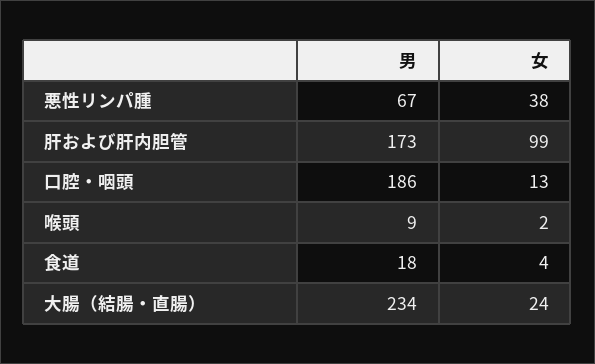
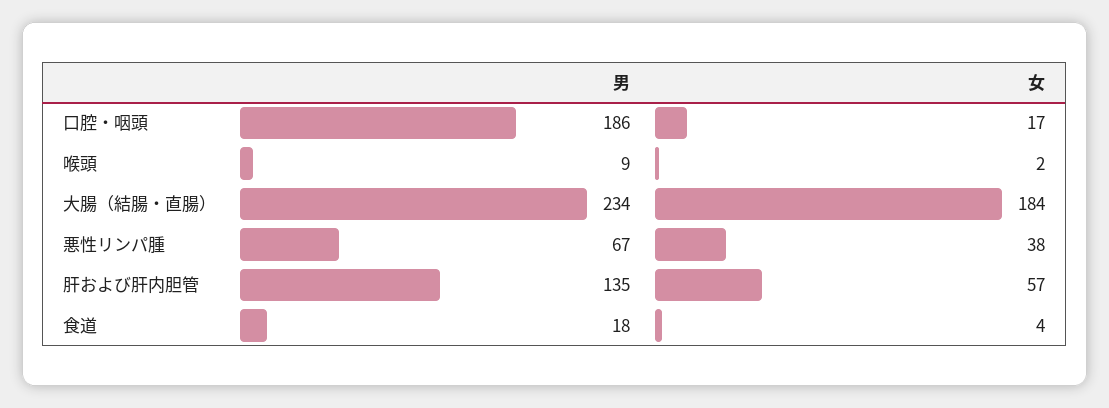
  {
    "男": {
      "悪性リンパ腫": 67,
-     "肝および肝内胆管": 173,
+     "肝および肝内胆管": 135,
      "口腔・咽頭": 186,
      "喉頭": 9,
      "食道": 18,
      "大腸（結腸・直腸）": 234
    },
    "女": {
      "悪性リンパ腫": 38,
-     "肝および肝内胆管": 99,
+     "肝および肝内胆管": 57,
-     "口腔・咽頭": 13,
+     "口腔・咽頭": 17,
      "喉頭": 2,
      "食道": 4,
-     "大腸（結腸・直腸）": 24
+     "大腸（結腸・直腸）": 184
    }
  }

